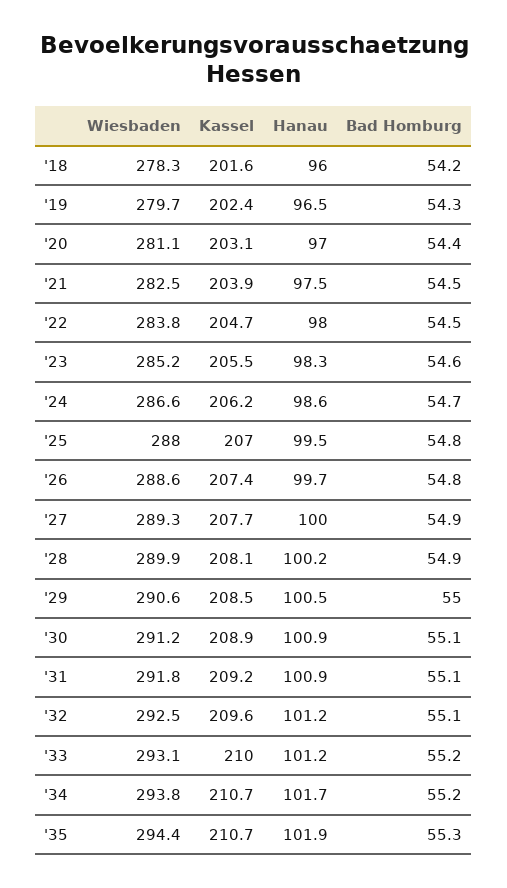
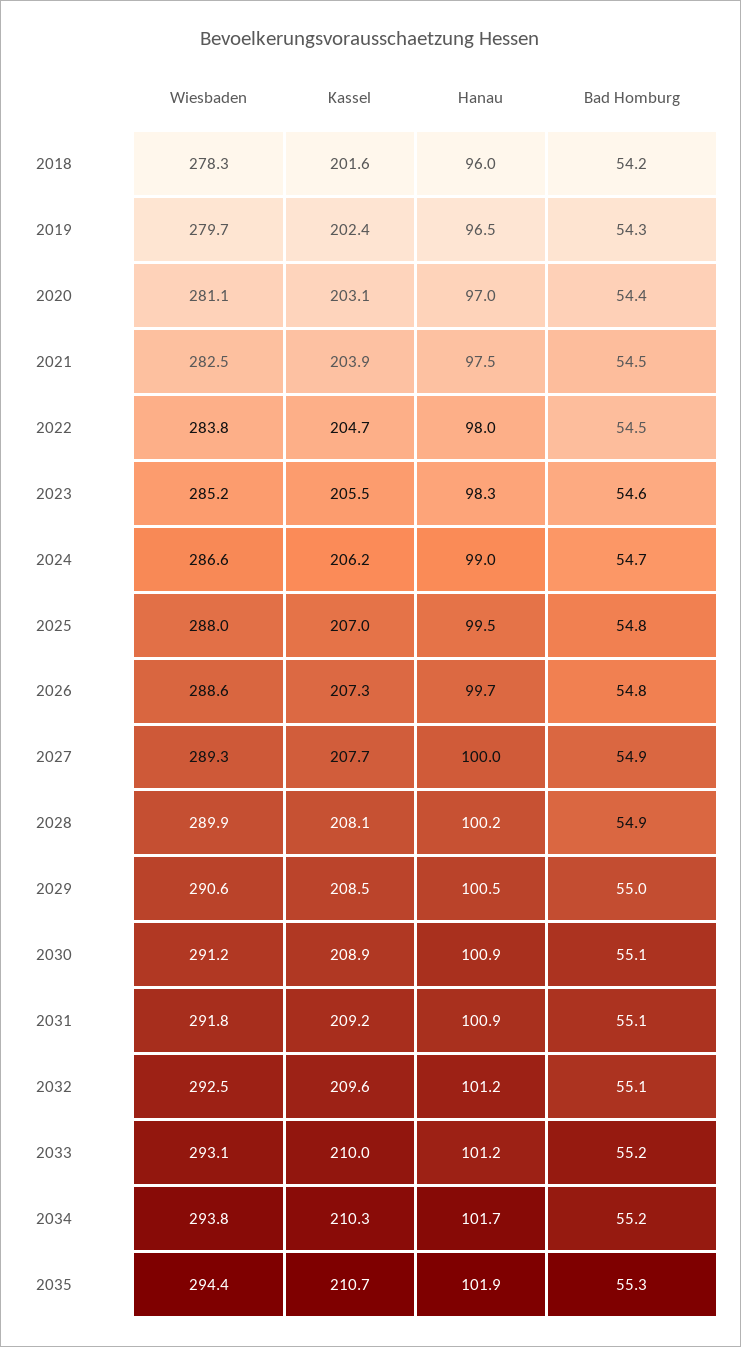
  {
    "Wiesbaden": {
      "'18": 278.3,
      "'19": 279.7,
      "'20": 281.1,
      "'21": 282.5,
      "'22": 283.8,
      "'23": 285.2,
      "'24": 286.6,
      "'25": 288,
      "'26": 288.6,
      "'27": 289.3,
      "'28": 289.9,
      "'29": 290.6,
      "'30": 291.2,
      "'31": 291.8,
      "'32": 292.5,
      "'33": 293.1,
      "'34": 293.8,
      "'35": 294.4
    },
    "Kassel": {
      "'18": 201.6,
      "'19": 202.4,
      "'20": 203.1,
      "'21": 203.9,
      "'22": 204.7,
      "'23": 205.5,
      "'24": 206.2,
      "'25": 207,
-     "'26": 207.4,
+     "'26": 207.3,
      "'27": 207.7,
      "'28": 208.1,
      "'29": 208.5,
      "'30": 208.9,
      "'31": 209.2,
      "'32": 209.6,
      "'33": 210,
-     "'34": 210.7,
+     "'34": 210.3,
      "'35": 210.7
    },
    "Hanau": {
      "'18": 96,
      "'19": 96.5,
      "'20": 97,
      "'21": 97.5,
      "'22": 98,
      "'23": 98.3,
-     "'24": 98.6,
+     "'24": 99,
      "'25": 99.5,
      "'26": 99.7,
      "'27": 100,
      "'28": 100.2,
      "'29": 100.5,
      "'30": 100.9,
      "'31": 100.9,
      "'32": 101.2,
      "'33": 101.2,
      "'34": 101.7,
      "'35": 101.9
    },
    "Bad Homburg": {
      "'18": 54.2,
      "'19": 54.3,
      "'20": 54.4,
      "'21": 54.5,
      "'22": 54.5,
      "'23": 54.6,
      "'24": 54.7,
      "'25": 54.8,
      "'26": 54.8,
      "'27": 54.9,
      "'28": 54.9,
      "'29": 55,
      "'30": 55.1,
      "'31": 55.1,
      "'32": 55.1,
      "'33": 55.2,
      "'34": 55.2,
      "'35": 55.3
    }
  }

